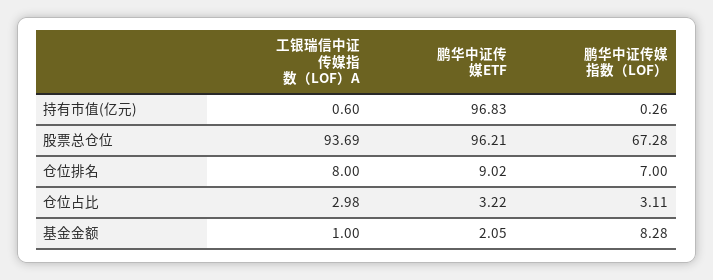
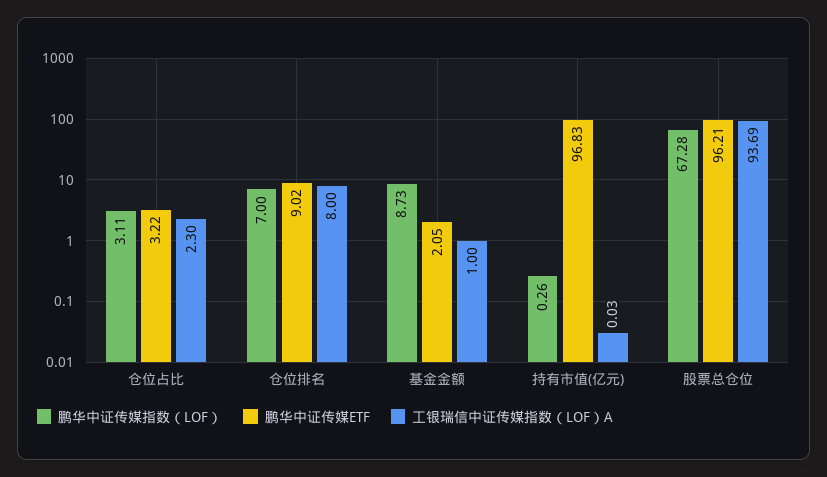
  {
    "工银瑞信中证传媒指数（LOF）A": {
-     "持有市值(亿元)": 0.6,
+     "持有市值(亿元)": 0.03,
      "股票总仓位": 93.69,
      "仓位排名": 8,
-     "仓位占比": 2.98,
+     "仓位占比": 2.3,
      "基金金额": 1
    },
    "鹏华中证传媒ETF": {
      "持有市值(亿元)": 96.83,
      "股票总仓位": 96.21,
      "仓位排名": 9.02,
      "仓位占比": 3.22,
      "基金金额": 2.05
    },
    "鹏华中证传媒指数（LOF）": {
      "持有市值(亿元)": 0.26,
      "股票总仓位": 67.28,
      "仓位排名": 7,
      "仓位占比": 3.11,
-     "基金金额": 8.28
+     "基金金额": 8.73
    }
  }

